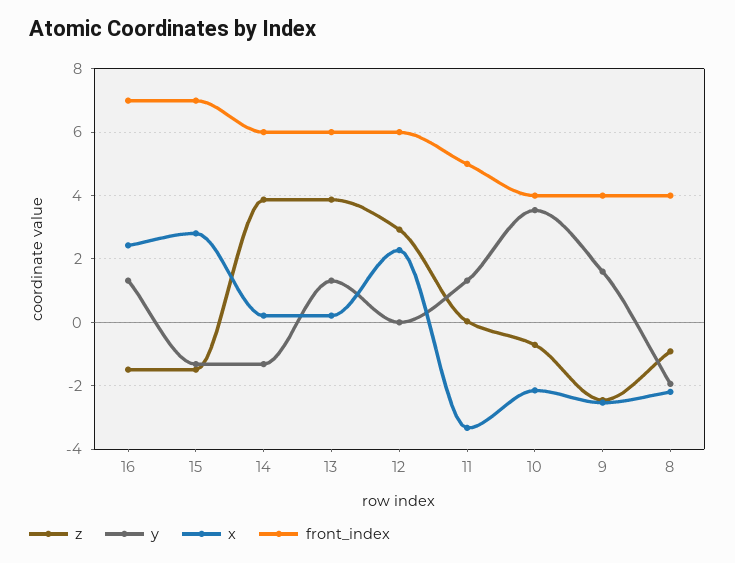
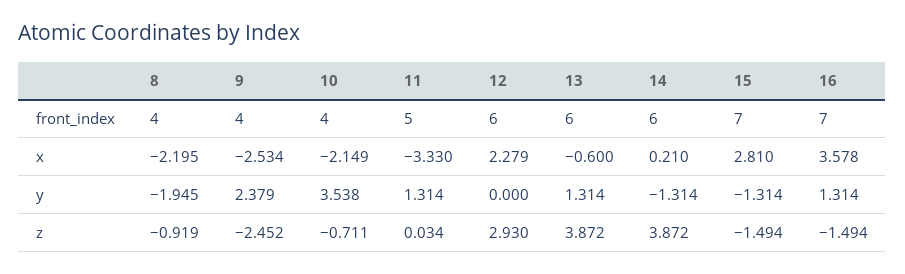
  {
    "z": {
      "16": -1.494,
      "15": -1.494,
      "14": 3.872,
      "13": 3.872,
      "12": 2.93,
      "11": 0.034,
      "10": -0.711,
      "9": -2.452,
      "8": -0.919
    },
    "y": {
      "16": 1.314,
      "15": -1.314,
      "14": -1.314,
      "13": 1.314,
      "12": 0,
      "11": 1.314,
      "10": 3.538,
-     "9": 1.6,
+     "9": 2.379,
      "8": -1.945
    },
    "x": {
-     "16": 2.4,
+     "16": 3.578,
      "15": 2.81,
      "14": 0.21,
-     "13": 0.2,
+     "13": -0.6,
      "12": 2.279,
      "11": -3.33,
      "10": -2.149,
      "9": -2.534,
      "8": -2.195
    },
    "front_index": {
      "16": 7,
      "15": 7,
      "14": 6,
      "13": 6,
      "12": 6,
      "11": 5,
      "10": 4,
      "9": 4,
      "8": 4
    }
  }

